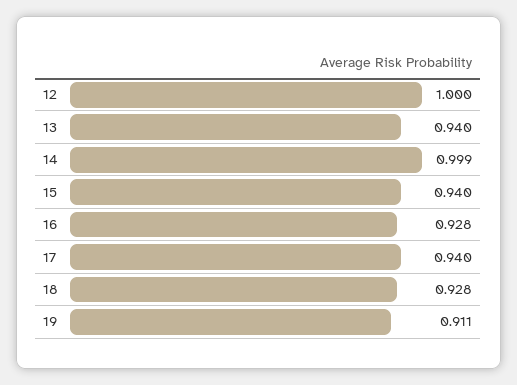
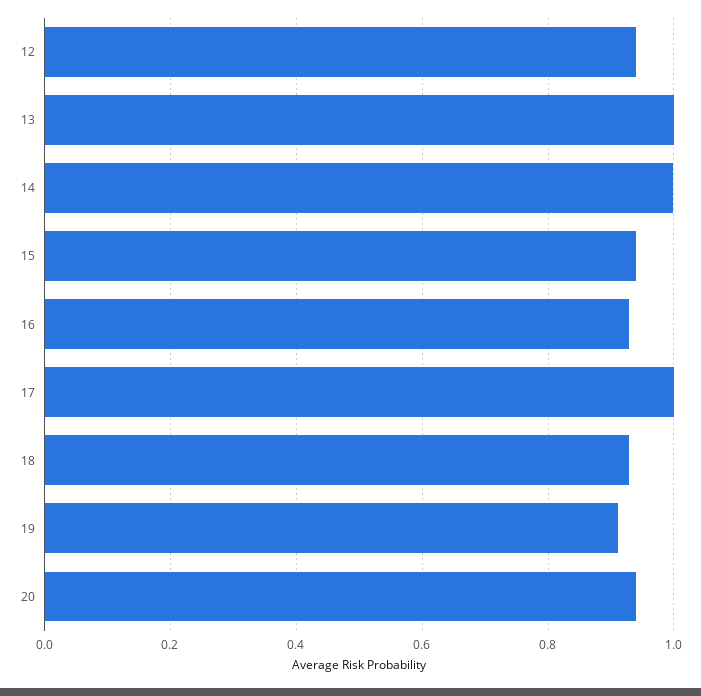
  {
-   "12": 1,
+   "12": 0.94,
-   "13": 0.94,
+   "13": 1,
    "14": 0.999,
    "15": 0.94,
    "16": 0.928,
-   "17": 0.94,
+   "17": 1,
    "18": 0.928,
-   "19": 0.911
+   "19": 0.911,
+   "20": 0.94
  }

